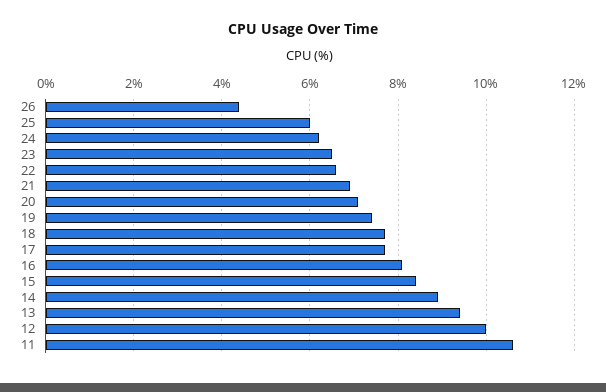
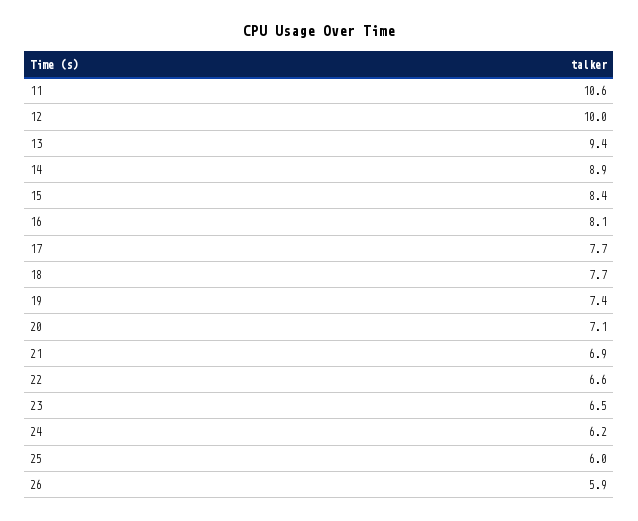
  {
-   "26": 4.5,
+   "26": 5.9,
    "25": 6,
    "24": 6.2,
    "23": 6.5,
    "22": 6.6,
    "21": 6.9,
    "20": 7.1,
    "19": 7.4,
    "18": 7.7,
    "17": 7.7,
    "16": 8.1,
    "15": 8.4,
    "14": 8.9,
    "13": 9.4,
    "12": 10,
    "11": 10.6
  }

